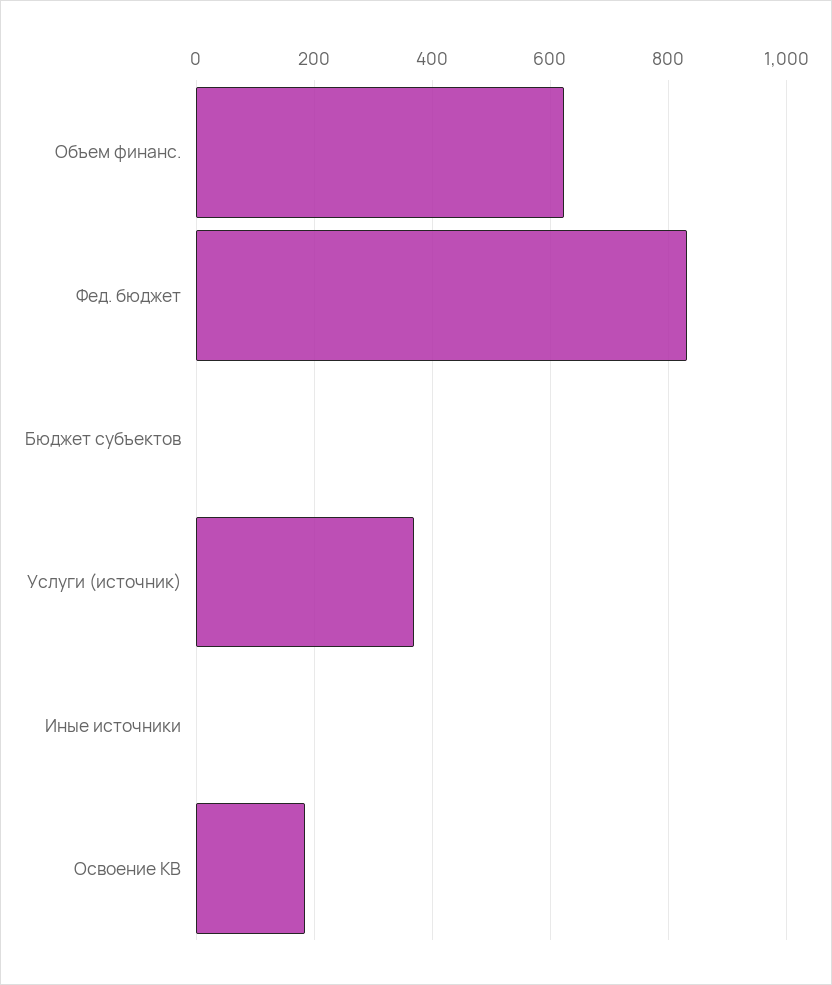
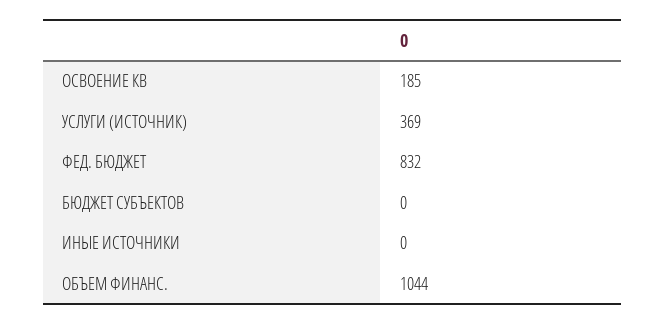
  {
-   "Объем финанс.": 620,
+   "Объем финанс.": 1044,
    "Фед. бюджет": 832,
    "Бюджет субъектов": 0,
    "Услуги (источник)": 369,
    "Иные источники": 0,
    "Освоение КВ": 185
  }

